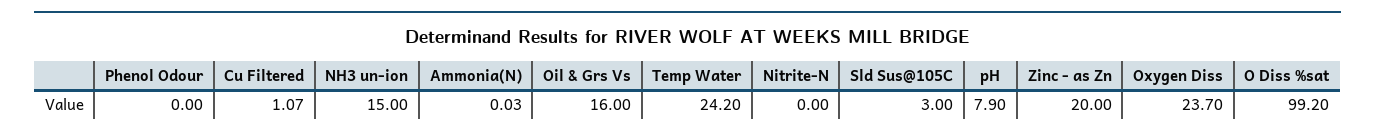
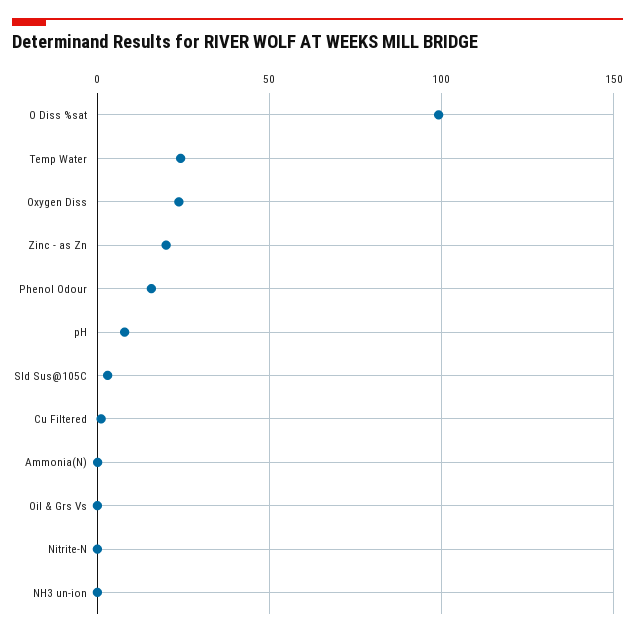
  {
-   "Phenol Odour": 0,
+   "Phenol Odour": 15,
    "Cu Filtered": 1.07,
-   "NH3 un-ion": 15,
+   "NH3 un-ion": 0,
    "Ammonia(N)": 0.03,
-   "Oil & Grs Vs": 16,
+   "Oil & Grs Vs": 0,
    "Temp Water": 24.2,
    "Nitrite-N": 0,
    "Sld Sus@105C": 3,
    "pH": 7.9,
    "Zinc - as Zn": 20,
    "Oxygen Diss": 23.7,
    "O Diss %sat": 99.2
  }

